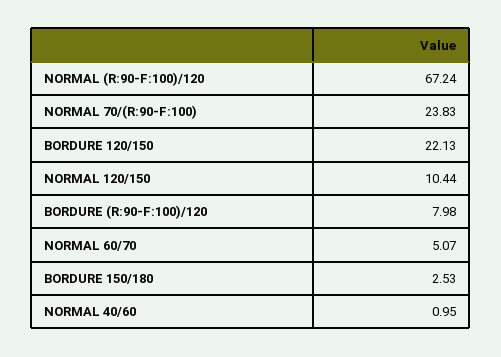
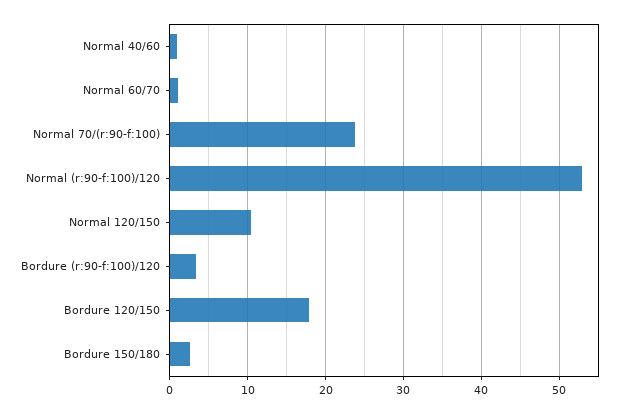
  {
-   "NORMAL (R:90-F:100)/120": 67.24,
+   "NORMAL (R:90-F:100)/120": 53,
    "NORMAL 70/(R:90-F:100)": 23.83,
-   "BORDURE 120/150": 22.13,
+   "BORDURE 120/150": 18,
    "NORMAL 120/150": 10.44,
-   "BORDURE (R:90-F:100)/120": 7.98,
+   "BORDURE (R:90-F:100)/120": 3,
-   "NORMAL 60/70": 5.07,
+   "NORMAL 60/70": 1,
    "BORDURE 150/180": 2.53,
    "NORMAL 40/60": 0.95
  }

